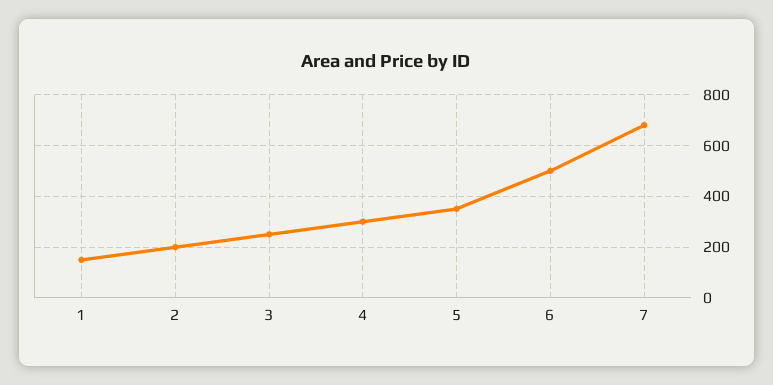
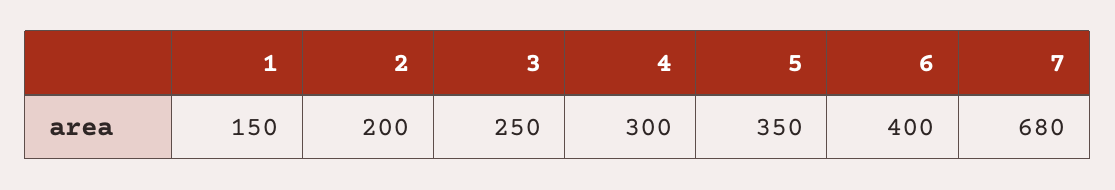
  {
    "1": 150,
    "2": 200,
    "3": 250,
    "4": 300,
    "5": 350,
-   "6": 500,
+   "6": 400,
    "7": 680
  }

